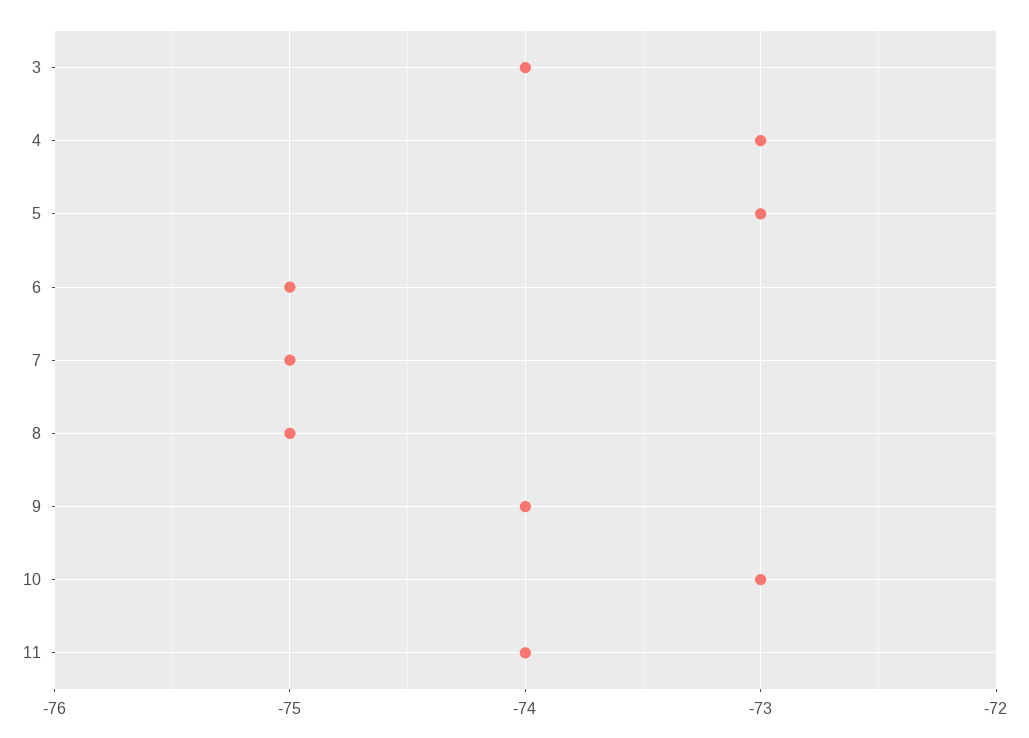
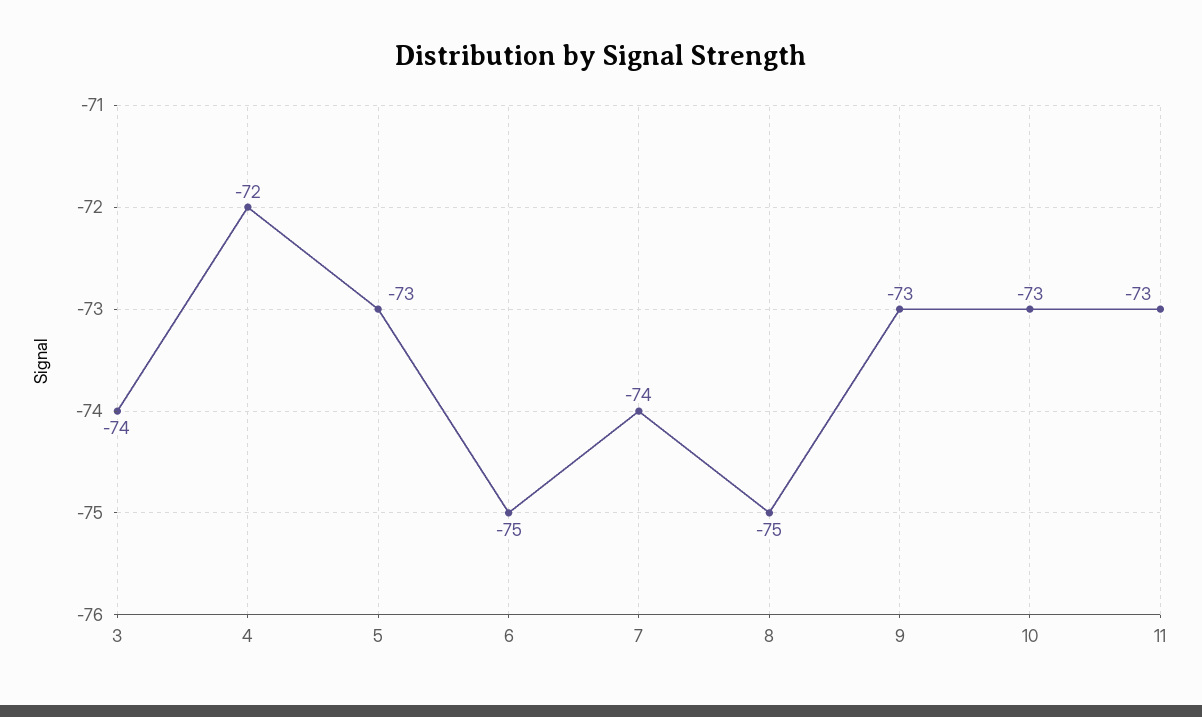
  {
    "3": -74,
-   "4": -73,
+   "4": -72,
    "5": -73,
    "6": -75,
-   "7": -75,
+   "7": -74,
    "8": -75,
-   "9": -74,
+   "9": -73,
    "10": -73,
-   "11": -74
+   "11": -73
  }

